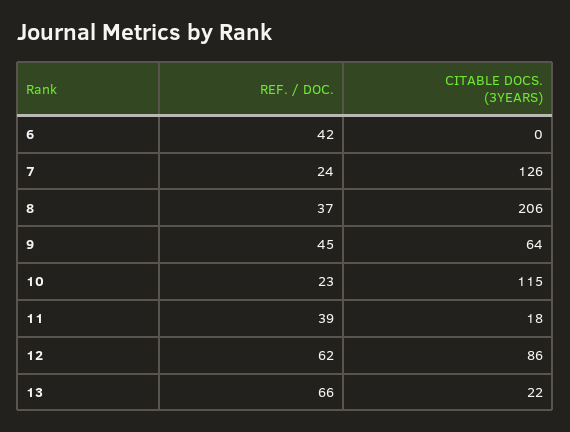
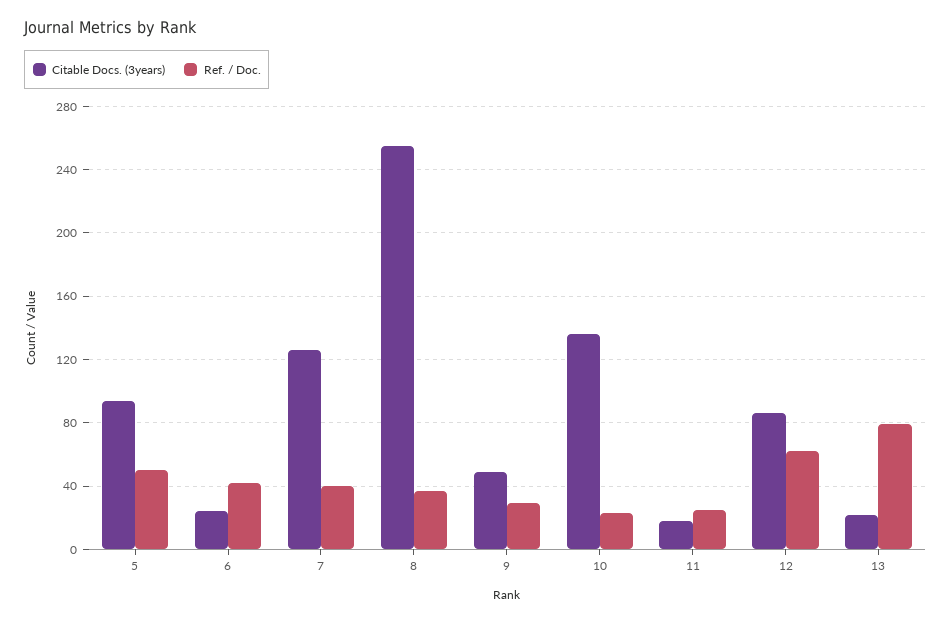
  {
    "REF. / DOC.": {
      "6": 42,
-     "7": 24,
+     "7": 40,
      "8": 37,
-     "9": 45,
+     "9": 30,
      "10": 23,
-     "11": 39,
+     "11": 25,
      "12": 62,
-     "13": 66
+     "13": 80,
+     "5": 50
    },
    "CITABLE DOCS. (3YEARS)": {
-     "6": 0,
+     "6": 25,
      "7": 126,
-     "8": 206,
+     "8": 255,
-     "9": 64,
+     "9": 50,
-     "10": 115,
+     "10": 135,
      "11": 18,
      "12": 86,
-     "13": 22
+     "13": 22,
+     "5": 95
    }
  }

